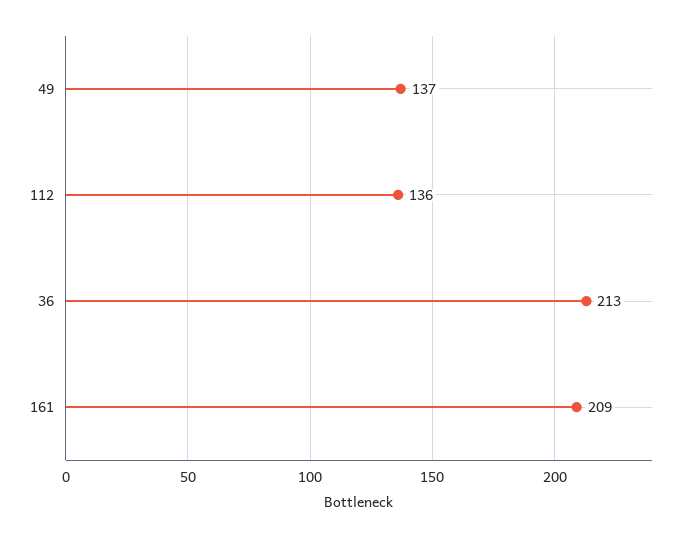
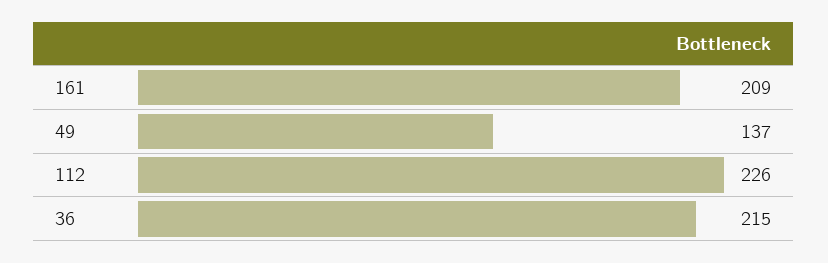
  {
    "49": 137,
-   "112": 136,
+   "112": 226,
-   "36": 213,
+   "36": 215,
    "161": 209
  }

